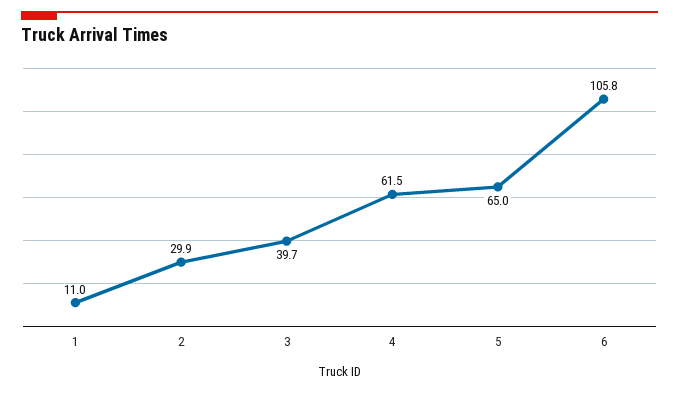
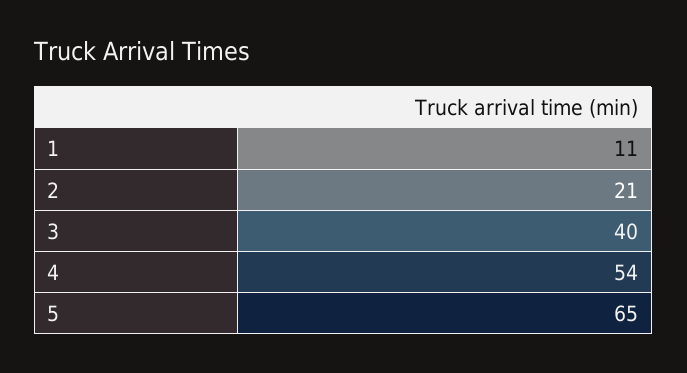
  {
    "1": 11,
-   "2": 29.9,
+   "2": 21,
    "3": 39.7,
-   "4": 61.5,
+   "4": 54,
-   "5": 65,
+   "5": 65
-   "6": 105.8
  }

